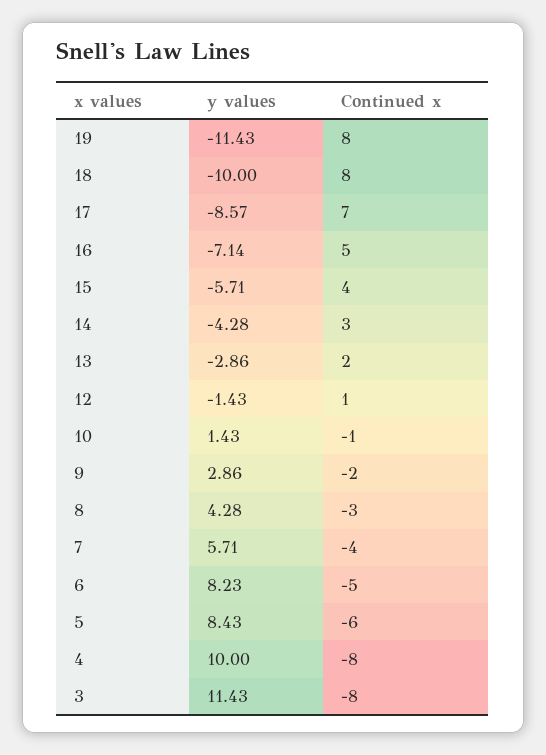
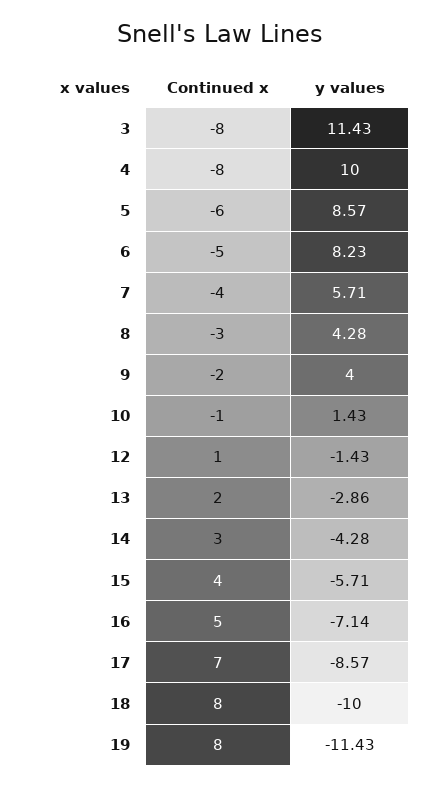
  {
    "y values": {
      "19": -11.43,
      "18": -10,
      "17": -8.57,
      "16": -7.14,
      "15": -5.71,
      "14": -4.28,
      "13": -2.86,
      "12": -1.43,
      "10": 1.43,
-     "9": 2.86,
+     "9": 4,
      "8": 4.28,
      "7": 5.71,
      "6": 8.23,
-     "5": 8.43,
+     "5": 8.57,
      "4": 10,
      "3": 11.43
    },
    "Continued x": {
      "19": 8,
      "18": 8,
      "17": 7,
      "16": 5,
      "15": 4,
      "14": 3,
      "13": 2,
      "12": 1,
      "10": -1,
      "9": -2,
      "8": -3,
      "7": -4,
      "6": -5,
      "5": -6,
      "4": -8,
      "3": -8
    }
  }

